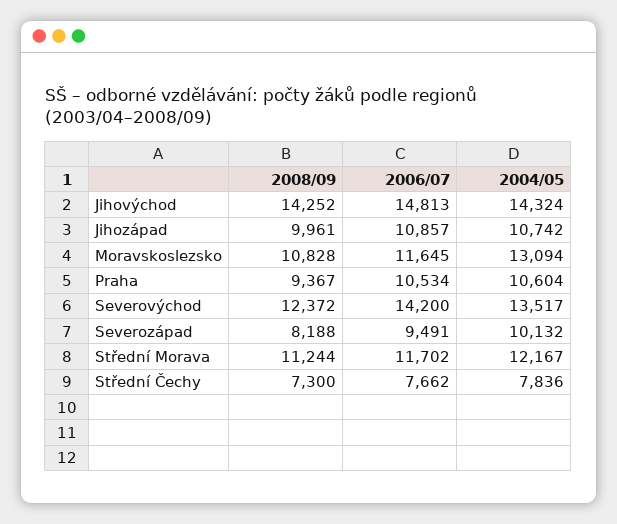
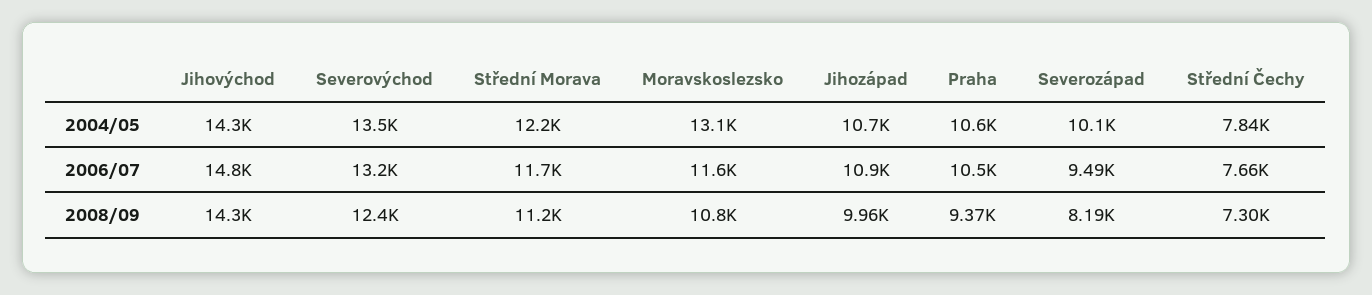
  {
    "2008/09": {
      "Jihovýchod": 14252,
      "Jihozápad": 9961,
      "Moravskoslezsko": 10828,
      "Praha": 9367,
      "Severovýchod": 12372,
      "Severozápad": 8188,
      "Střední Morava": 11244,
      "Střední Čechy": 7300
    },
    "2006/07": {
      "Jihovýchod": 14813,
      "Jihozápad": 10857,
      "Moravskoslezsko": 11645,
      "Praha": 10534,
-     "Severovýchod": 14200,
+     "Severovýchod": 13200,
      "Severozápad": 9491,
      "Střední Morava": 11702,
      "Střední Čechy": 7662
    },
    "2004/05": {
      "Jihovýchod": 14324,
      "Jihozápad": 10742,
      "Moravskoslezsko": 13094,
      "Praha": 10604,
      "Severovýchod": 13517,
      "Severozápad": 10132,
      "Střední Morava": 12167,
      "Střední Čechy": 7836
    }
  }

